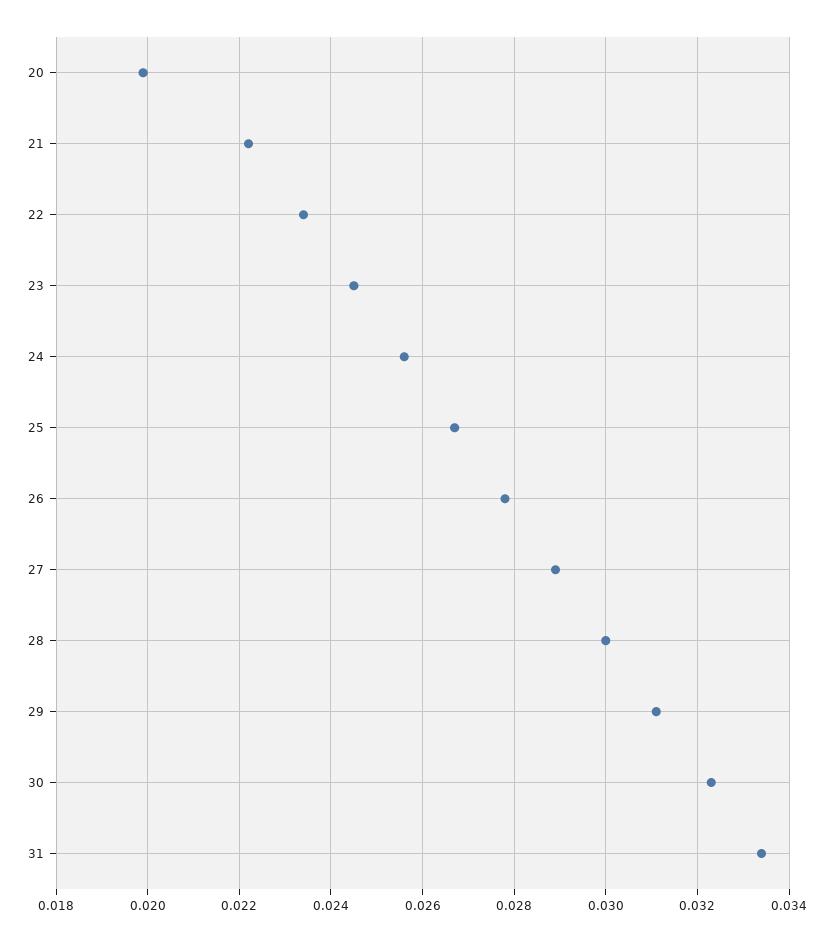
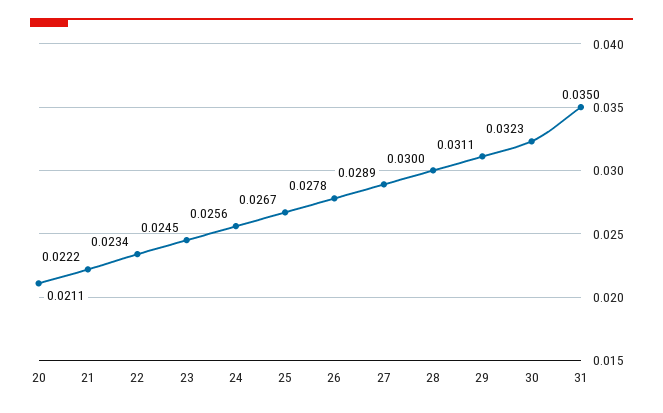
  {
-   "20": 0.02,
+   "20": 0.0211,
    "21": 0.0222,
    "22": 0.0234,
    "23": 0.0245,
    "24": 0.0256,
    "25": 0.0267,
    "26": 0.0278,
    "27": 0.0289,
    "28": 0.03,
    "29": 0.0311,
    "30": 0.0323,
-   "31": 0.0335
+   "31": 0.035
  }

